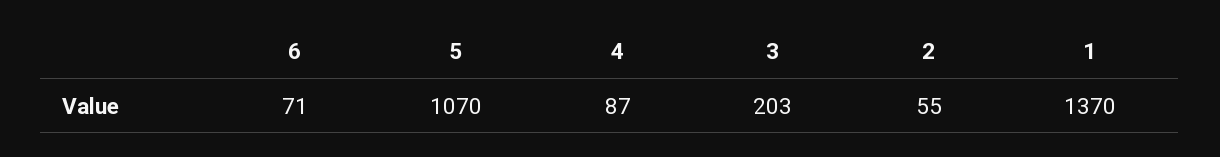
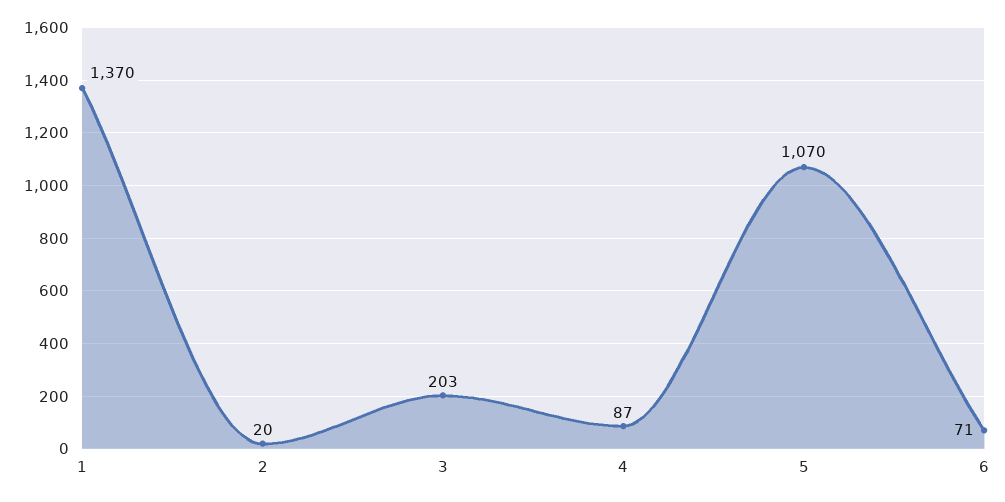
  {
    "6": 71,
    "5": 1070,
    "4": 87,
    "3": 203,
-   "2": 55,
+   "2": 20,
    "1": 1370
  }

